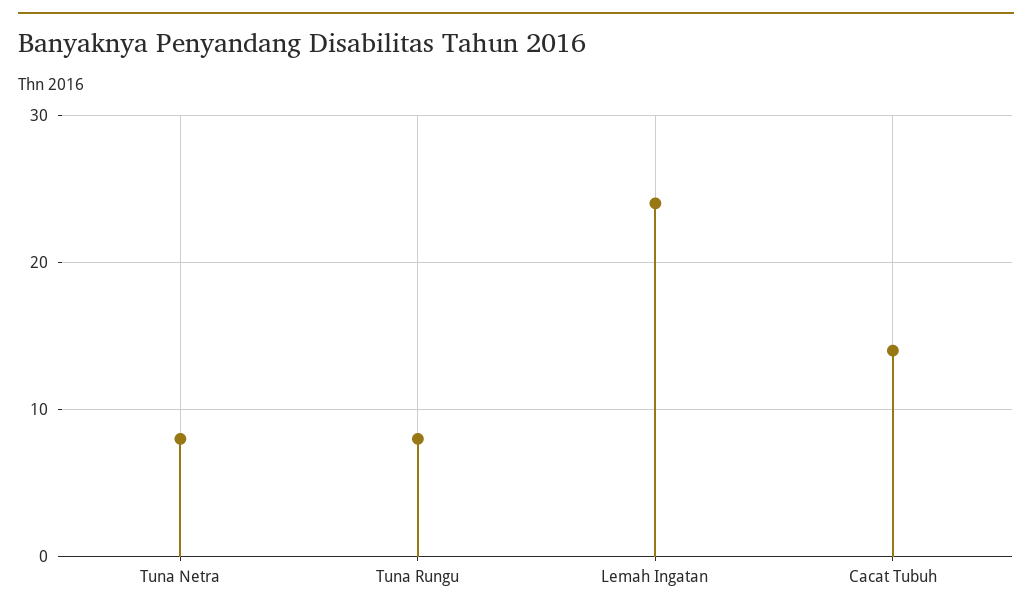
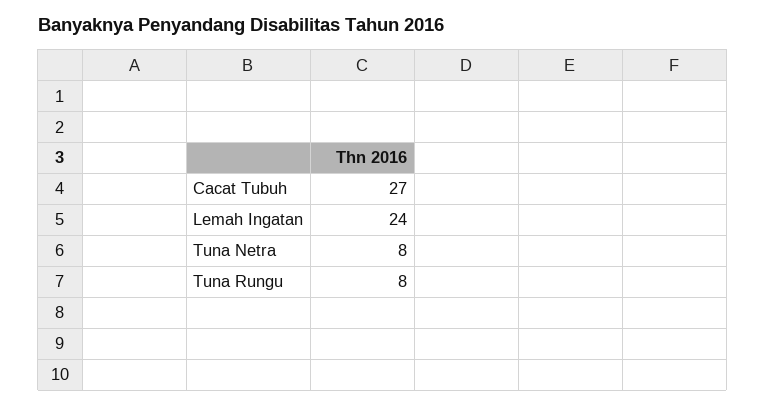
  {
    "Tuna Netra": 8,
    "Tuna Rungu": 8,
    "Lemah Ingatan": 24,
-   "Cacat Tubuh": 14
+   "Cacat Tubuh": 27
  }

